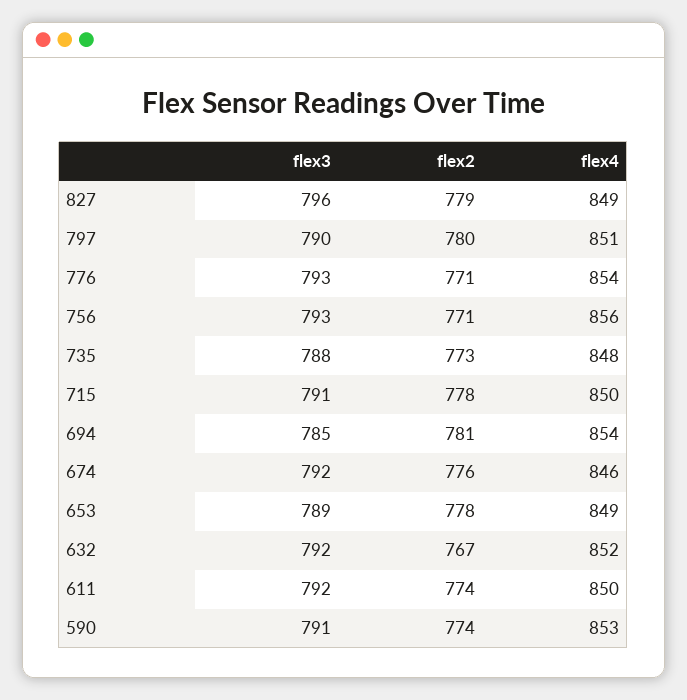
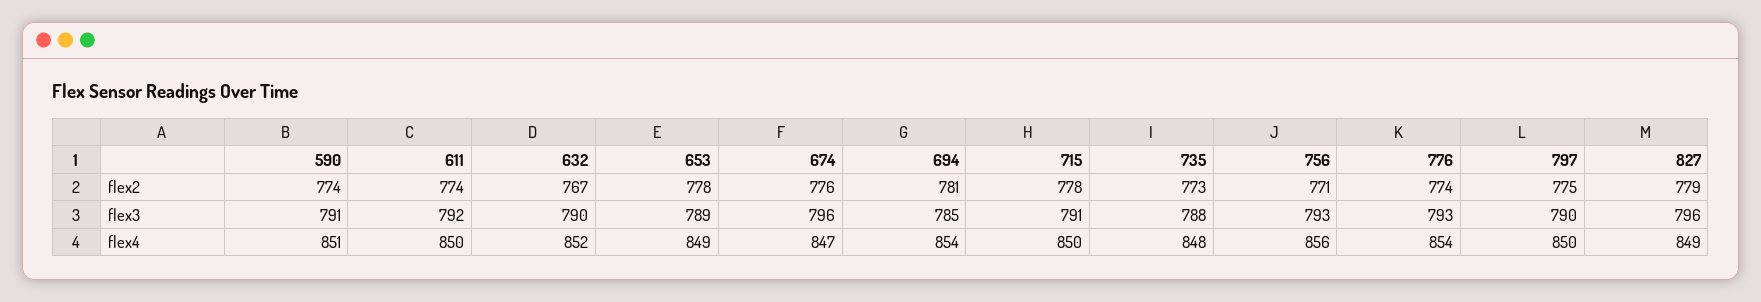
  {
    "flex3": {
      "827": 796,
      "797": 790,
      "776": 793,
      "756": 793,
      "735": 788,
      "715": 791,
      "694": 785,
-     "674": 792,
+     "674": 796,
      "653": 789,
-     "632": 792,
+     "632": 790,
      "611": 792,
      "590": 791
    },
    "flex2": {
      "827": 779,
-     "797": 780,
+     "797": 775,
-     "776": 771,
+     "776": 774,
      "756": 771,
      "735": 773,
      "715": 778,
      "694": 781,
      "674": 776,
      "653": 778,
      "632": 767,
      "611": 774,
      "590": 774
    },
    "flex4": {
      "827": 849,
-     "797": 851,
+     "797": 850,
      "776": 854,
      "756": 856,
      "735": 848,
      "715": 850,
      "694": 854,
-     "674": 846,
+     "674": 847,
      "653": 849,
      "632": 852,
      "611": 850,
-     "590": 853
+     "590": 851
    }
  }

